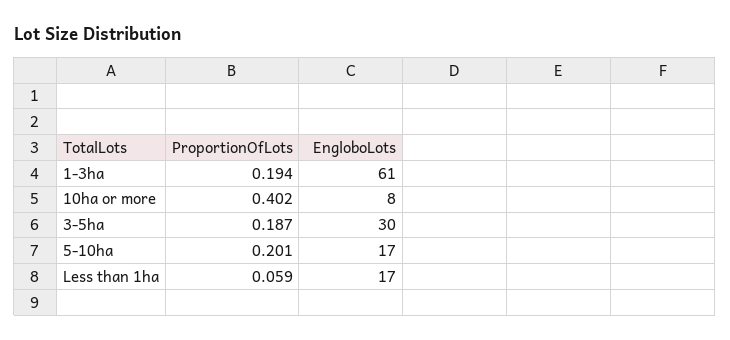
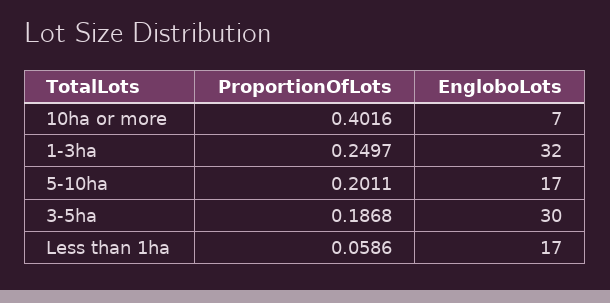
  {
    "ProportionOfLots": {
-     "1-3ha": 0.194,
+     "1-3ha": 0.2497,
      "10ha or more": 0.4016,
      "3-5ha": 0.1868,
      "5-10ha": 0.2011,
      "Less than 1ha": 0.0586
    },
    "EngloboLots": {
-     "1-3ha": 61,
+     "1-3ha": 32,
-     "10ha or more": 8,
+     "10ha or more": 7,
      "3-5ha": 30,
      "5-10ha": 17,
      "Less than 1ha": 17
    }
  }

